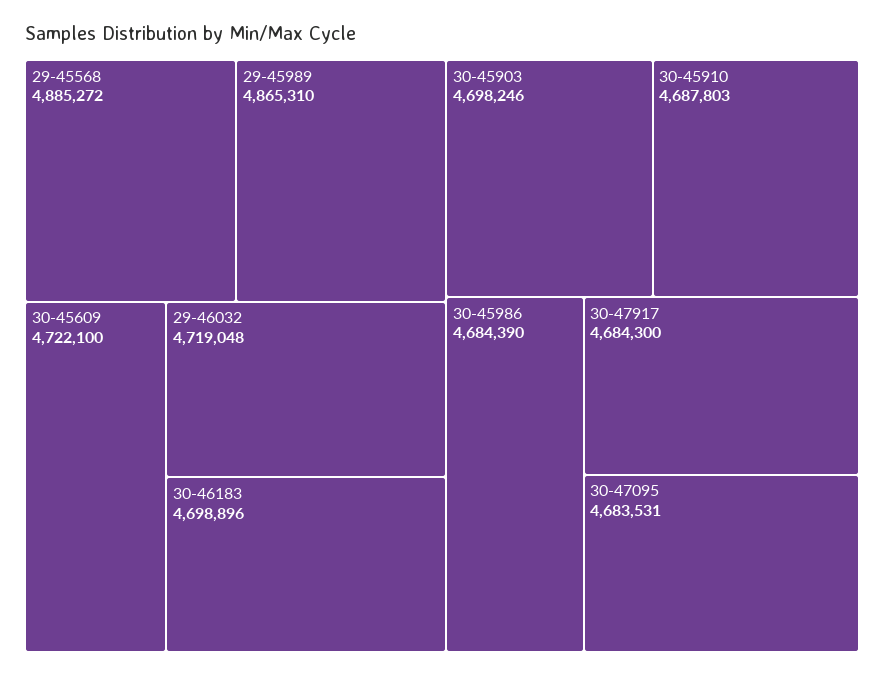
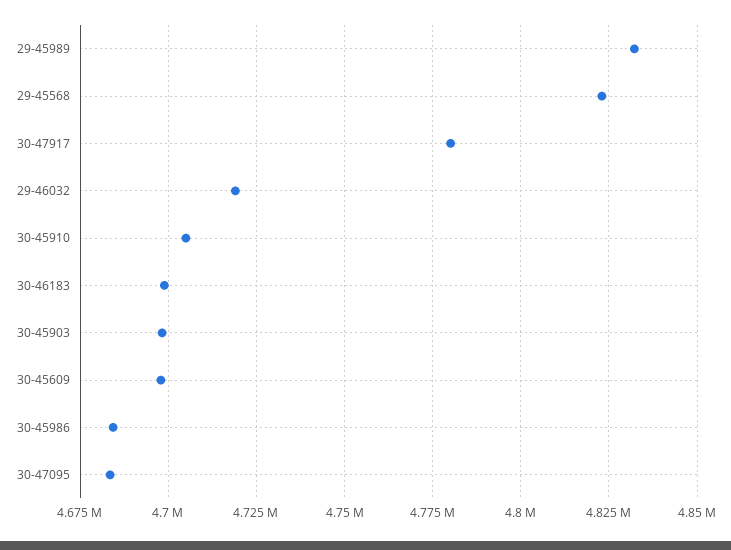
  {
-   "29-45568": 4885272,
+   "29-45568": 4822500,
-   "29-45989": 4865310,
+   "29-45989": 4832500,
-   "30-45609": 4722100,
+   "30-45609": 4697500,
    "29-46032": 4719048,
    "30-46183": 4698896,
    "30-45903": 4698246,
-   "30-45910": 4687803,
+   "30-45910": 4705000,
    "30-45986": 4684390,
-   "30-47917": 4684300,
+   "30-47917": 4780000,
    "30-47095": 4683531
  }

